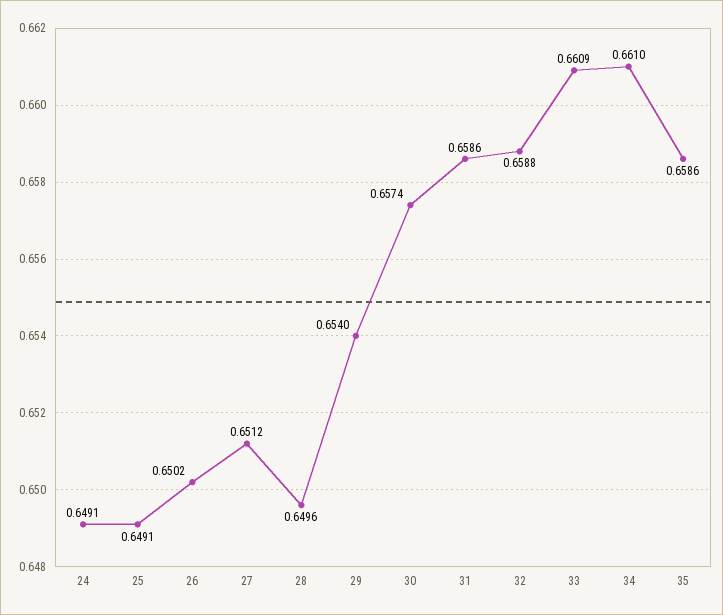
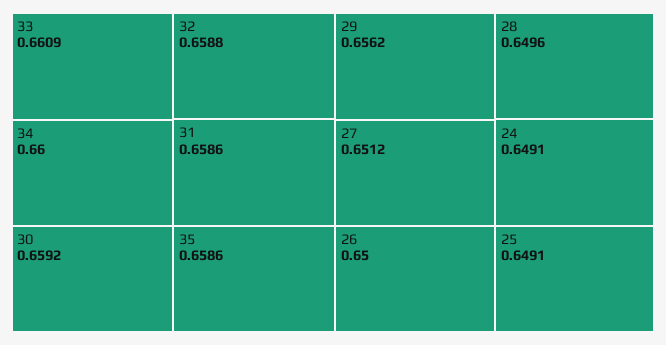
  {
    "24": 0.6491,
    "25": 0.6491,
-   "26": 0.6502,
+   "26": 0.65,
    "27": 0.6512,
    "28": 0.6496,
-   "29": 0.654,
+   "29": 0.6562,
-   "30": 0.6574,
+   "30": 0.6592,
    "31": 0.6586,
    "32": 0.6588,
    "33": 0.6609,
-   "34": 0.661,
+   "34": 0.66,
    "35": 0.6586
  }

